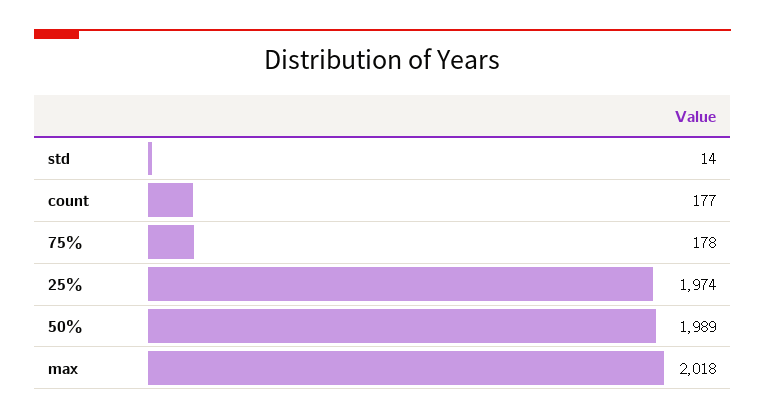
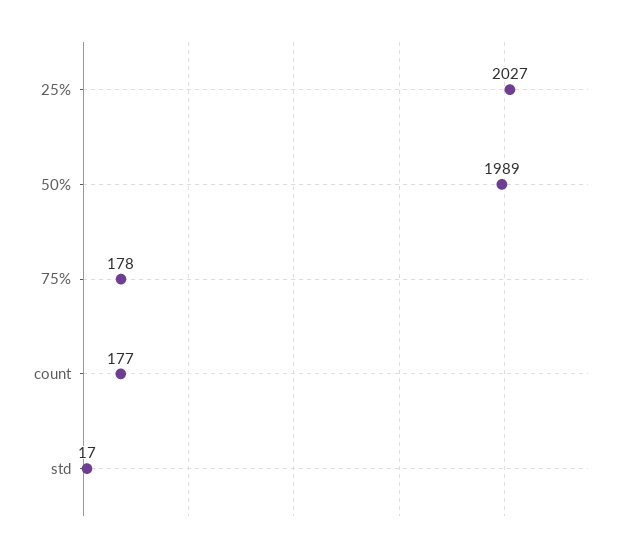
  {
-   "std": 14,
+   "std": 17,
    "count": 177,
    "75%": 178,
-   "25%": 1974,
+   "25%": 2027,
-   "50%": 1989,
+   "50%": 1989
-   "max": 2018
  }

